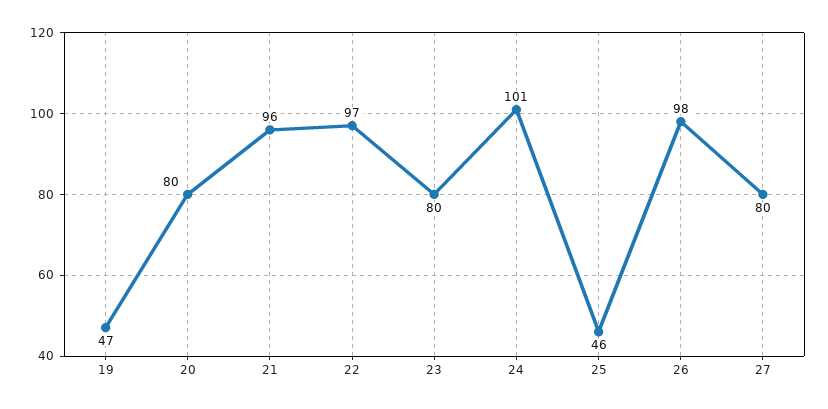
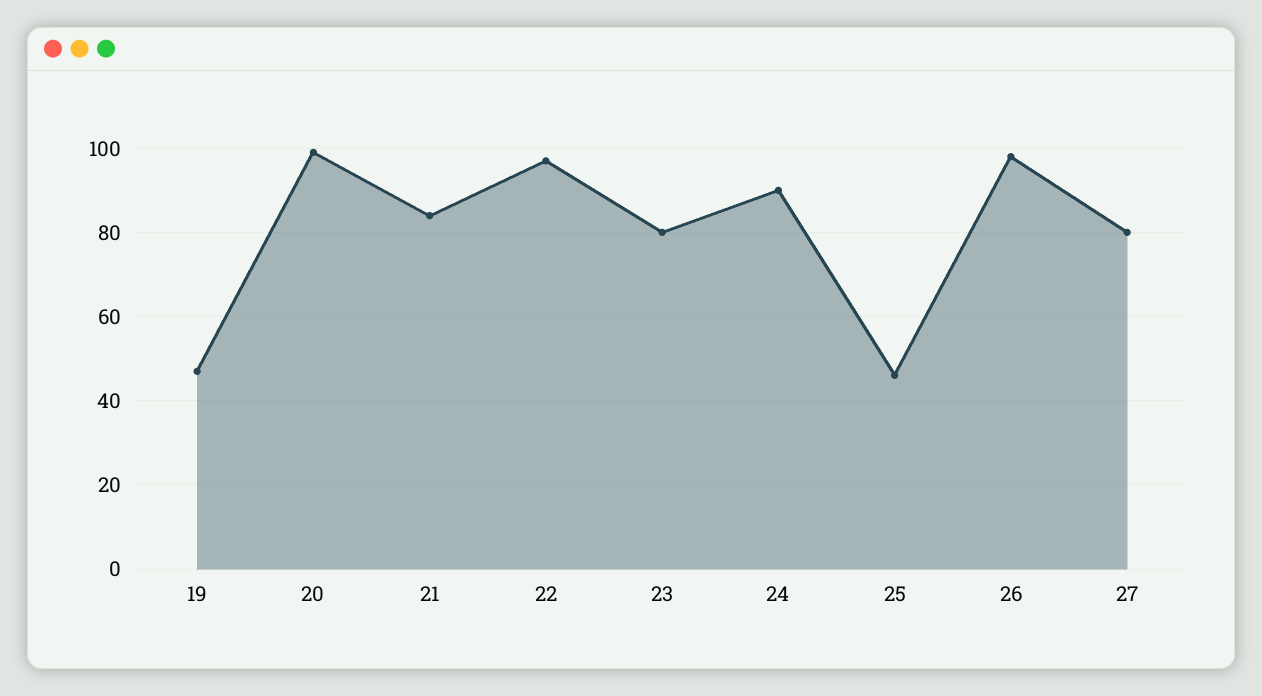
  {
    "19": 47,
-   "20": 80,
+   "20": 100,
-   "21": 96,
+   "21": 85,
    "22": 97,
    "23": 80,
-   "24": 101,
+   "24": 90,
    "25": 46,
    "26": 98,
    "27": 80
  }

